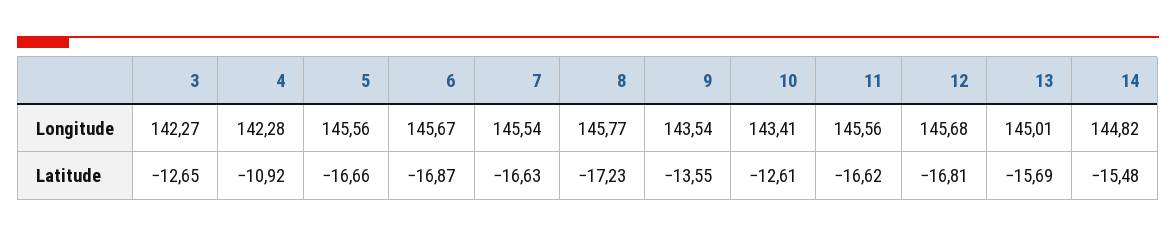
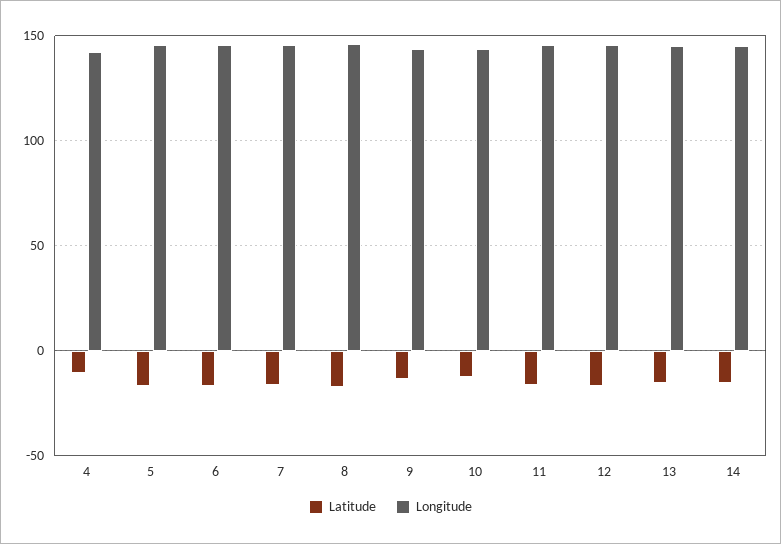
  {
    "Longitude": {
-     "3": 142.27,
      "4": 142.28,
      "5": 145.56,
      "6": 145.67,
      "7": 145.54,
      "8": 145.77,
      "9": 143.54,
      "10": 143.41,
      "11": 145.56,
      "12": 145.68,
      "13": 145.01,
      "14": 144.82
    },
    "Latitude": {
-     "3": -12.65,
      "4": -10.92,
      "5": -16.66,
      "6": -16.87,
      "7": -16.63,
      "8": -17.23,
      "9": -13.55,
      "10": -12.61,
      "11": -16.62,
      "12": -16.81,
      "13": -15.69,
      "14": -15.48
    }
  }

